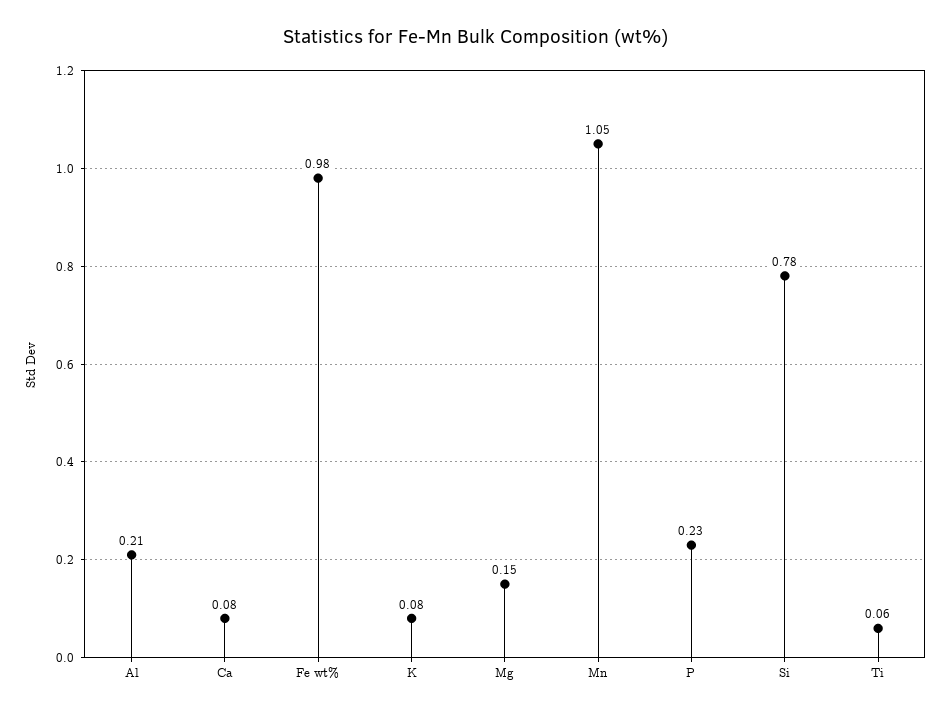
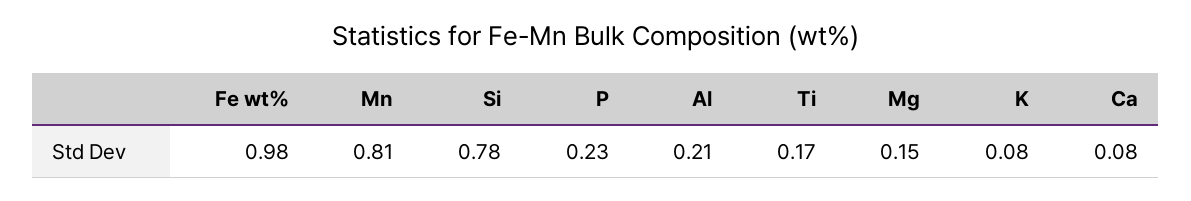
  {
    "Al": 0.21,
    "Ca": 0.08,
    "Fe wt%": 0.98,
    "K": 0.08,
    "Mg": 0.15,
-   "Mn": 1.05,
+   "Mn": 0.81,
    "P": 0.23,
    "Si": 0.78,
-   "Ti": 0.06
+   "Ti": 0.17
  }

